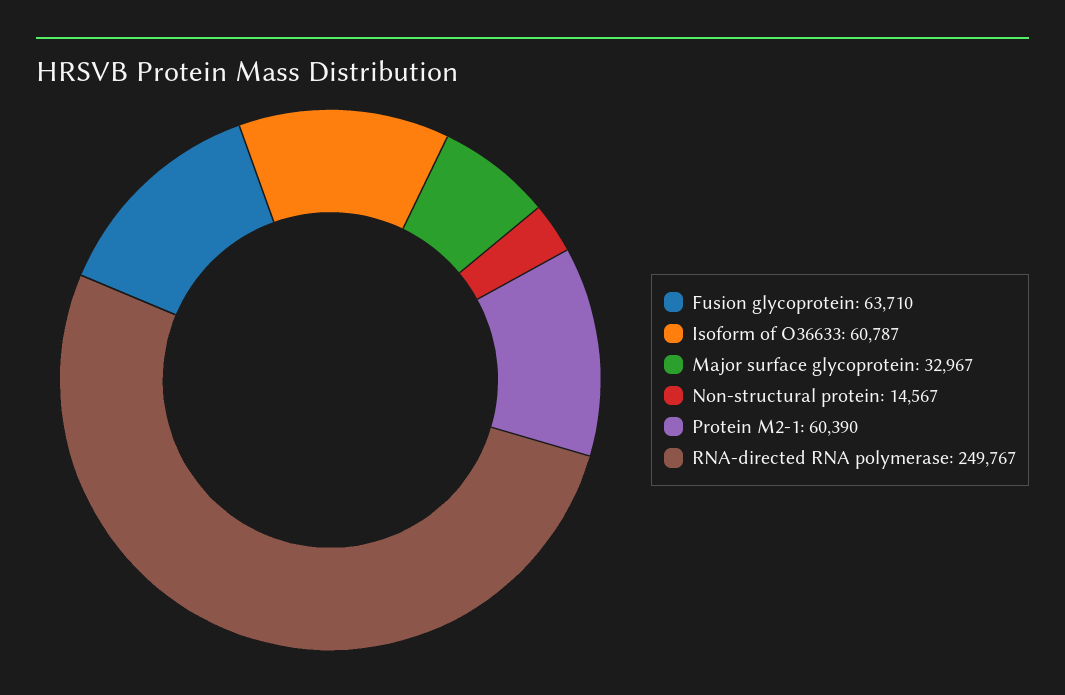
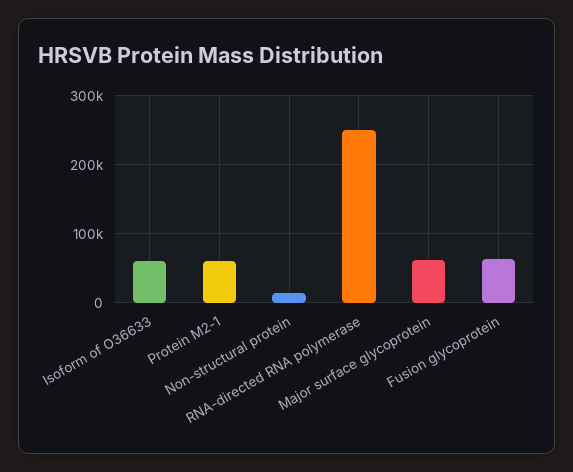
  {
    "Fusion glycoprotein": 63710,
    "Isoform of O36633": 60787,
-   "Major surface glycoprotein": 32967,
+   "Major surface glycoprotein": 60000,
    "Non-structural protein": 14567,
    "Protein M2-1": 60390,
    "RNA-directed RNA polymerase": 249767
  }

